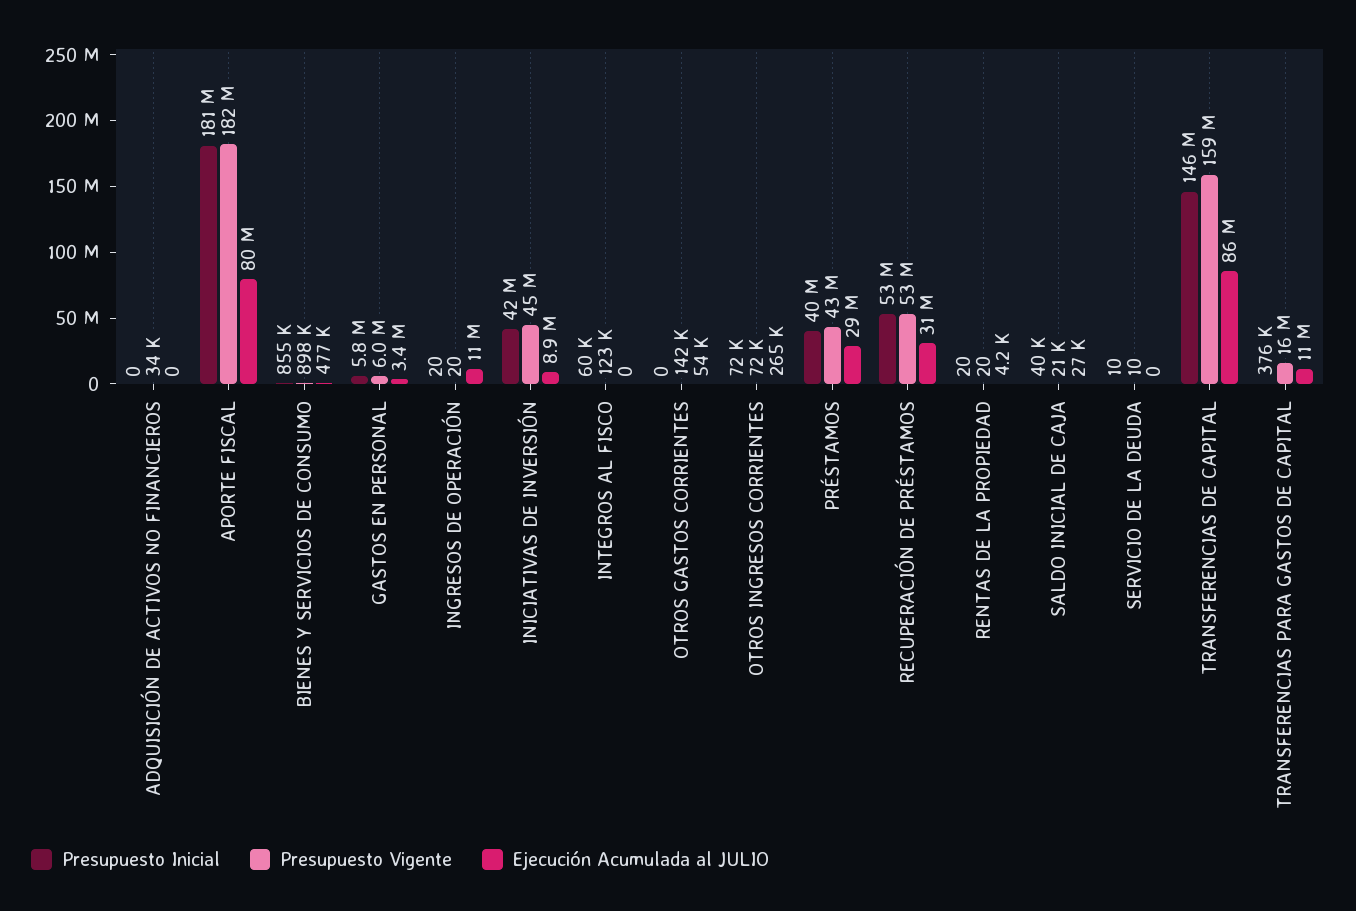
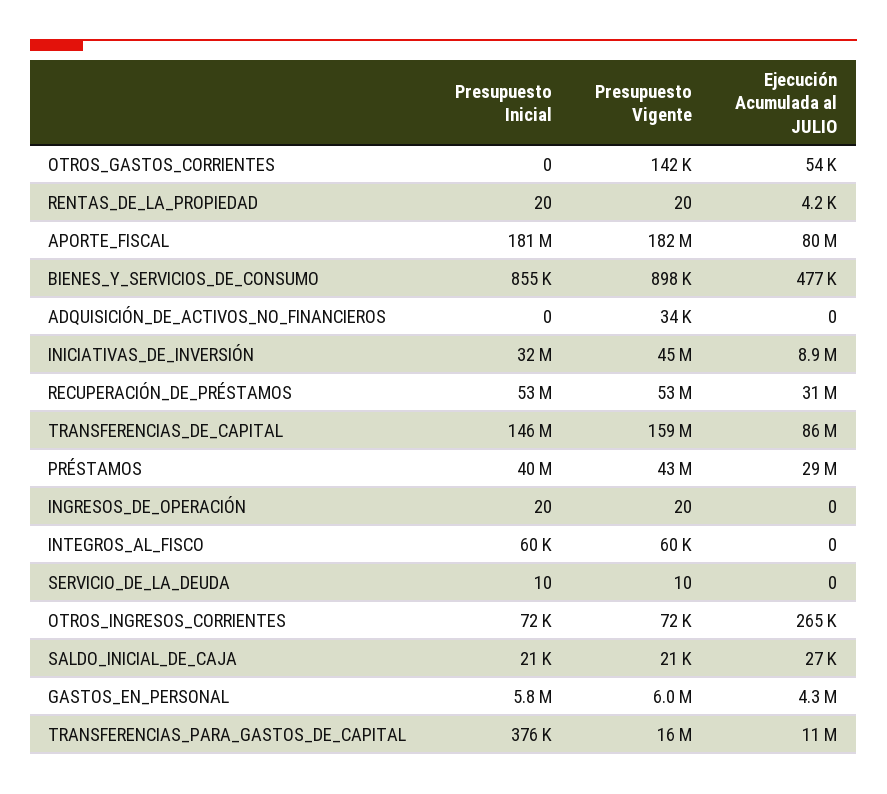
  {
    "Presupuesto Inicial": {
      "ADQUISICIÓN DE ACTIVOS NO FINANCIEROS": 0,
      "APORTE FISCAL": 181000000,
      "BIENES Y SERVICIOS DE CONSUMO": 855000,
      "GASTOS EN PERSONAL": 5800000,
      "INGRESOS DE OPERACIÓN": 20,
-     "INICIATIVAS DE INVERSIÓN": 42000000,
+     "INICIATIVAS DE INVERSIÓN": 32000000,
      "INTEGROS AL FISCO": 60000,
      "OTROS GASTOS CORRIENTES": 0,
      "OTROS INGRESOS CORRIENTES": 72000,
      "PRÉSTAMOS": 40000000,
      "RECUPERACIÓN DE PRÉSTAMOS": 53000000,
      "RENTAS DE LA PROPIEDAD": 20,
-     "SALDO INICIAL DE CAJA": 40000,
+     "SALDO INICIAL DE CAJA": 21000,
      "SERVICIO DE LA DEUDA": 10,
      "TRANSFERENCIAS DE CAPITAL": 146000000,
      "TRANSFERENCIAS PARA GASTOS DE CAPITAL": 376000
    },
    "Presupuesto Vigente": {
      "ADQUISICIÓN DE ACTIVOS NO FINANCIEROS": 34000,
      "APORTE FISCAL": 182000000,
      "BIENES Y SERVICIOS DE CONSUMO": 898000,
      "GASTOS EN PERSONAL": 6000000,
      "INGRESOS DE OPERACIÓN": 20,
      "INICIATIVAS DE INVERSIÓN": 45000000,
-     "INTEGROS AL FISCO": 123000,
+     "INTEGROS AL FISCO": 60000,
      "OTROS GASTOS CORRIENTES": 142000,
      "OTROS INGRESOS CORRIENTES": 72000,
      "PRÉSTAMOS": 43000000,
      "RECUPERACIÓN DE PRÉSTAMOS": 53000000,
      "RENTAS DE LA PROPIEDAD": 20,
      "SALDO INICIAL DE CAJA": 21000,
      "SERVICIO DE LA DEUDA": 10,
      "TRANSFERENCIAS DE CAPITAL": 159000000,
      "TRANSFERENCIAS PARA GASTOS DE CAPITAL": 16000000
    },
    "Ejecución Acumulada al JULIO": {
      "ADQUISICIÓN DE ACTIVOS NO FINANCIEROS": 0,
      "APORTE FISCAL": 80000000,
      "BIENES Y SERVICIOS DE CONSUMO": 477000,
-     "GASTOS EN PERSONAL": 3400000,
+     "GASTOS EN PERSONAL": 4300000,
-     "INGRESOS DE OPERACIÓN": 11000000,
+     "INGRESOS DE OPERACIÓN": 0,
      "INICIATIVAS DE INVERSIÓN": 8900000,
      "INTEGROS AL FISCO": 0,
      "OTROS GASTOS CORRIENTES": 54000,
      "OTROS INGRESOS CORRIENTES": 265000,
      "PRÉSTAMOS": 29000000,
      "RECUPERACIÓN DE PRÉSTAMOS": 31000000,
      "RENTAS DE LA PROPIEDAD": 4200,
      "SALDO INICIAL DE CAJA": 27000,
      "SERVICIO DE LA DEUDA": 0,
      "TRANSFERENCIAS DE CAPITAL": 86000000,
      "TRANSFERENCIAS PARA GASTOS DE CAPITAL": 11000000
    }
  }

